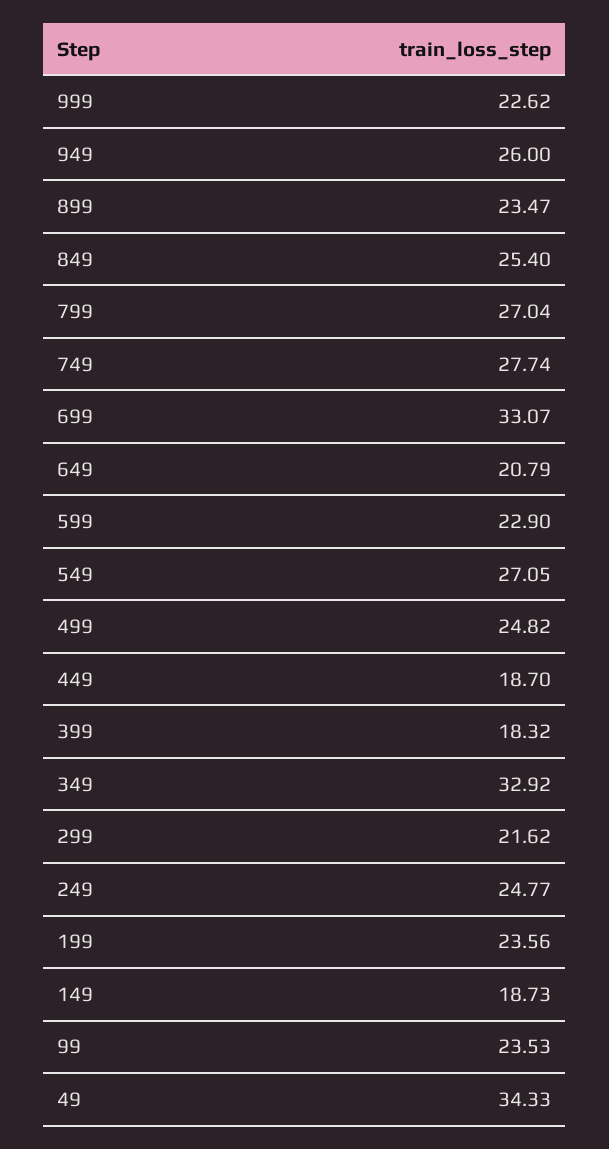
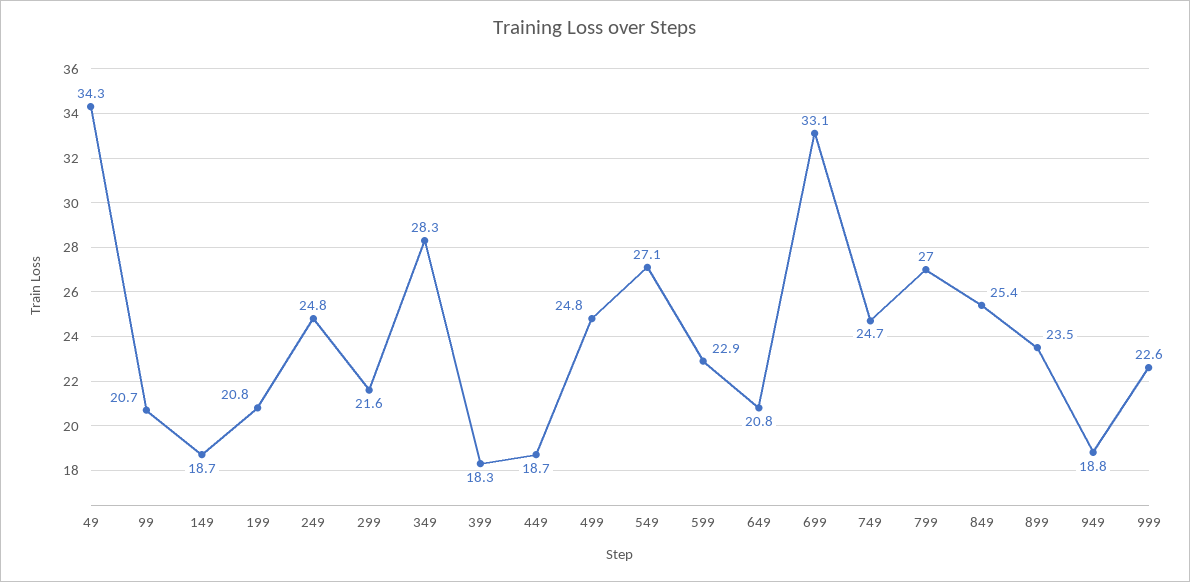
  {
    "999": 22.62,
-   "949": 26,
+   "949": 18.8,
    "899": 23.47,
    "849": 25.4,
    "799": 27.04,
-   "749": 27.74,
+   "749": 24.7,
    "699": 33.07,
    "649": 20.79,
    "599": 22.9,
    "549": 27.05,
    "499": 24.82,
    "449": 18.7,
    "399": 18.32,
-   "349": 32.92,
+   "349": 28.3,
    "299": 21.62,
    "249": 24.77,
-   "199": 23.56,
+   "199": 20.8,
    "149": 18.73,
-   "99": 23.53,
+   "99": 20.7,
    "49": 34.33
  }

